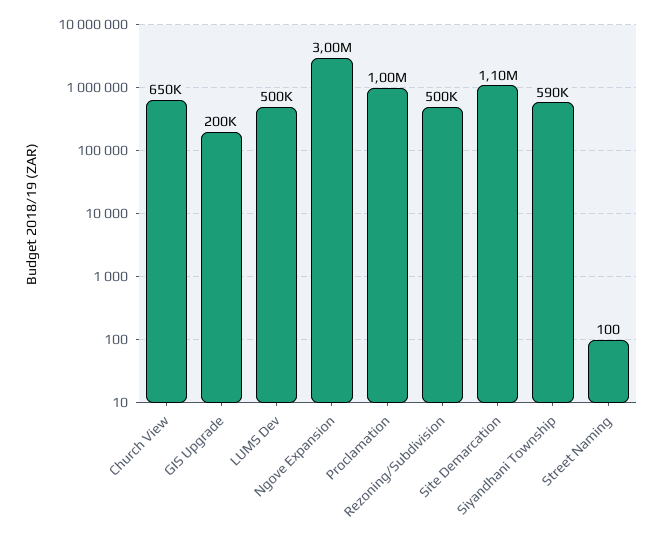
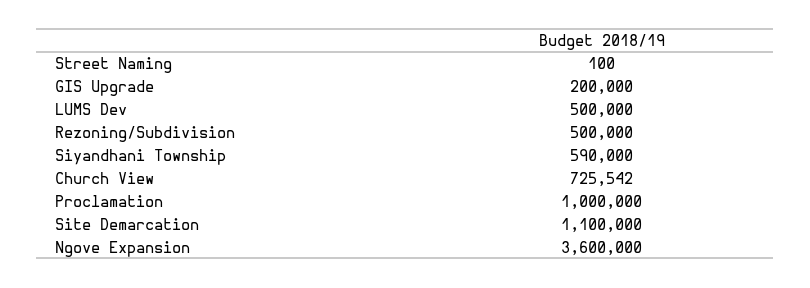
  {
-   "Church View": 650000,
+   "Church View": 725542,
    "GIS Upgrade": 200000,
    "LUMS Dev": 500000,
-   "Ngove Expansion": 3000000,
+   "Ngove Expansion": 3600000,
    "Proclamation": 1000000,
    "Rezoning/Subdivision": 500000,
    "Site Demarcation": 1100000,
    "Siyandhani Township": 590000,
    "Street Naming": 100
  }

